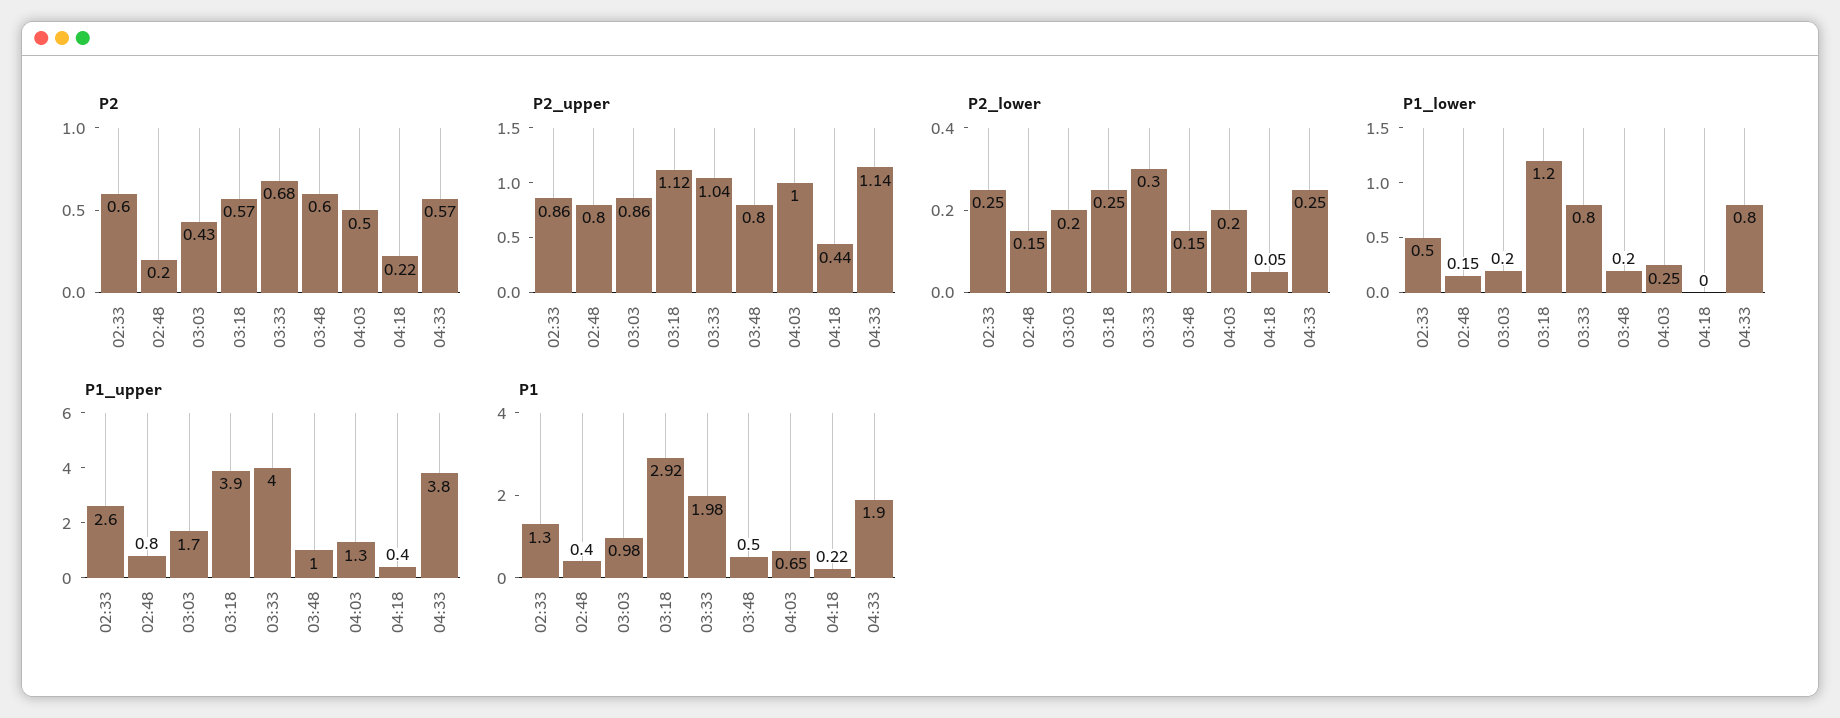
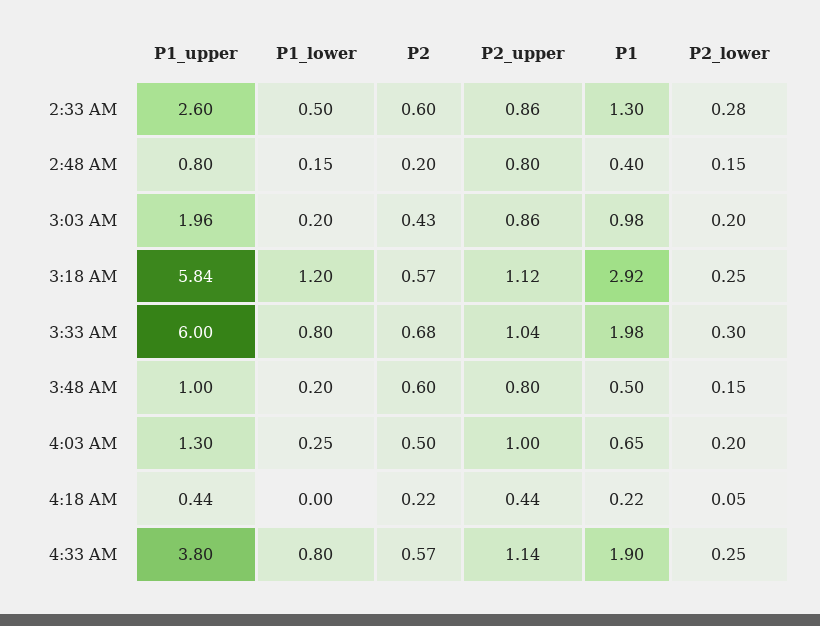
  {
    "P2": {
      "02:33": 0.6,
      "02:48": 0.2,
      "03:03": 0.43,
      "03:18": 0.57,
      "03:33": 0.68,
      "03:48": 0.6,
      "04:03": 0.5,
      "04:18": 0.22,
      "04:33": 0.57
    },
    "P2_upper": {
      "02:33": 0.86,
      "02:48": 0.8,
      "03:03": 0.86,
      "03:18": 1.12,
      "03:33": 1.04,
      "03:48": 0.8,
      "04:03": 1,
      "04:18": 0.44,
      "04:33": 1.14
    },
    "P2_lower": {
-     "02:33": 0.25,
+     "02:33": 0.28,
      "02:48": 0.15,
      "03:03": 0.2,
      "03:18": 0.25,
      "03:33": 0.3,
      "03:48": 0.15,
      "04:03": 0.2,
      "04:18": 0.05,
      "04:33": 0.25
    },
    "P1_lower": {
      "02:33": 0.5,
      "02:48": 0.15,
      "03:03": 0.2,
      "03:18": 1.2,
      "03:33": 0.8,
      "03:48": 0.2,
      "04:03": 0.25,
      "04:18": 0,
      "04:33": 0.8
    },
    "P1_upper": {
      "02:33": 2.6,
      "02:48": 0.8,
-     "03:03": 1.7,
+     "03:03": 1.96,
-     "03:18": 3.9,
+     "03:18": 5.84,
-     "03:33": 4,
+     "03:33": 6,
      "03:48": 1,
      "04:03": 1.3,
      "04:18": 0.44,
      "04:33": 3.8
    },
    "P1": {
      "02:33": 1.3,
      "02:48": 0.4,
      "03:03": 0.98,
      "03:18": 2.92,
      "03:33": 1.98,
      "03:48": 0.5,
      "04:03": 0.65,
      "04:18": 0.22,
      "04:33": 1.9
    }
  }

